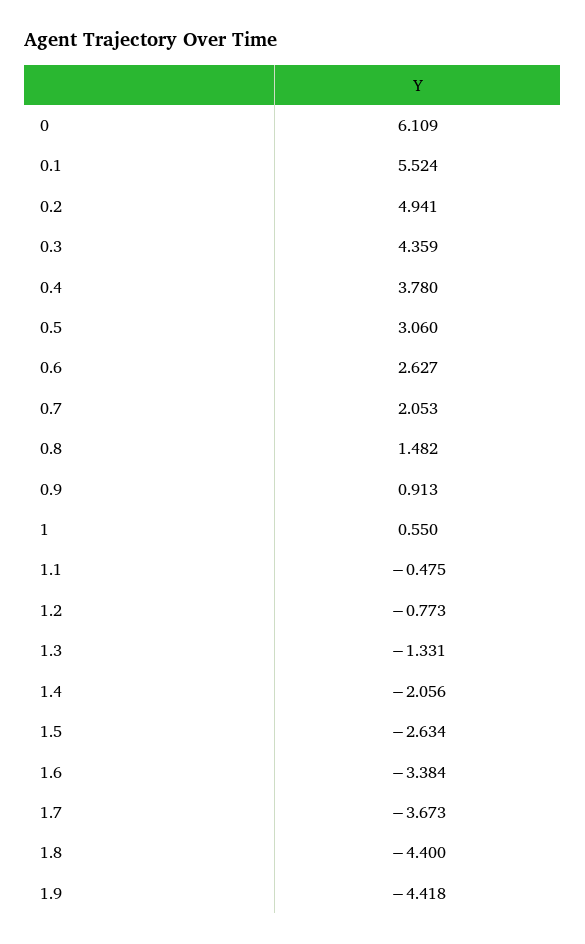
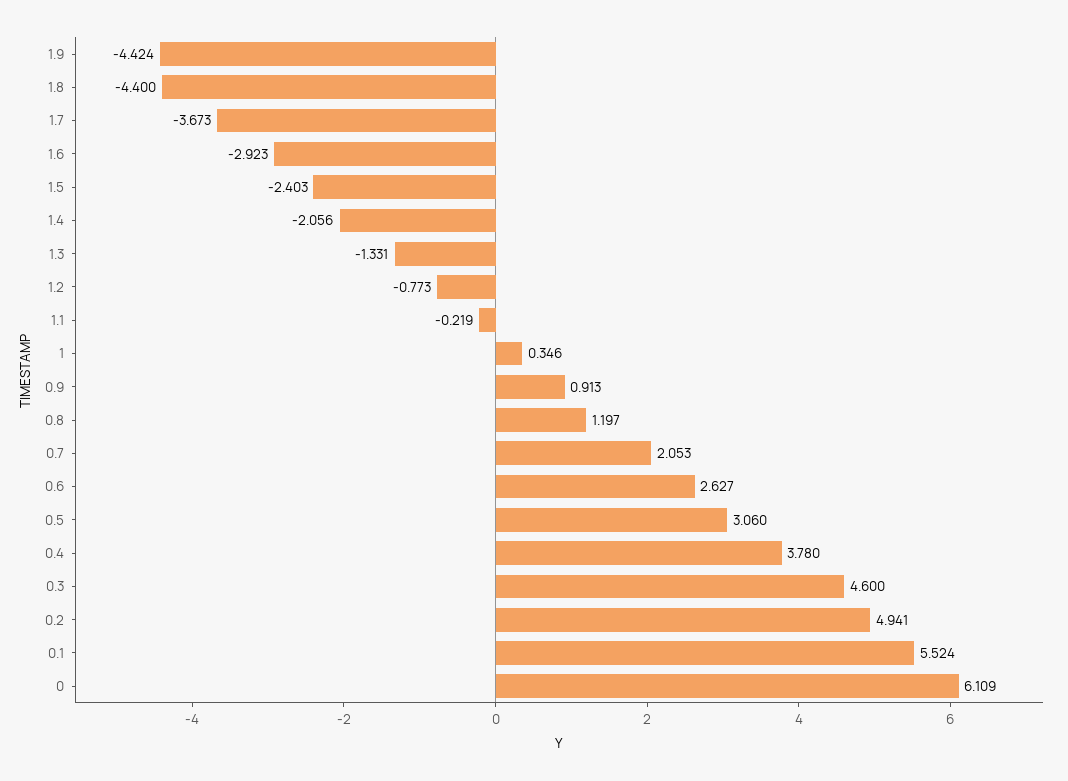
  {
    "0": 6.109,
    "0.1": 5.524,
    "0.2": 4.941,
-   "0.3": 4.359,
+   "0.3": 4.6,
    "0.4": 3.78,
    "0.5": 3.06,
    "0.6": 2.627,
    "0.7": 2.053,
-   "0.8": 1.482,
+   "0.8": 1.197,
    "0.9": 0.913,
-   "1": 0.55,
+   "1": 0.346,
-   "1.1": -0.475,
+   "1.1": -0.219,
    "1.2": -0.773,
    "1.3": -1.331,
    "1.4": -2.056,
-   "1.5": -2.634,
+   "1.5": -2.403,
-   "1.6": -3.384,
+   "1.6": -2.923,
    "1.7": -3.673,
    "1.8": -4.4,
-   "1.9": -4.418
+   "1.9": -4.424
  }

